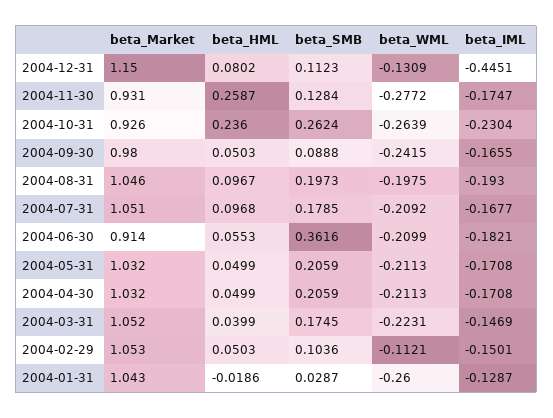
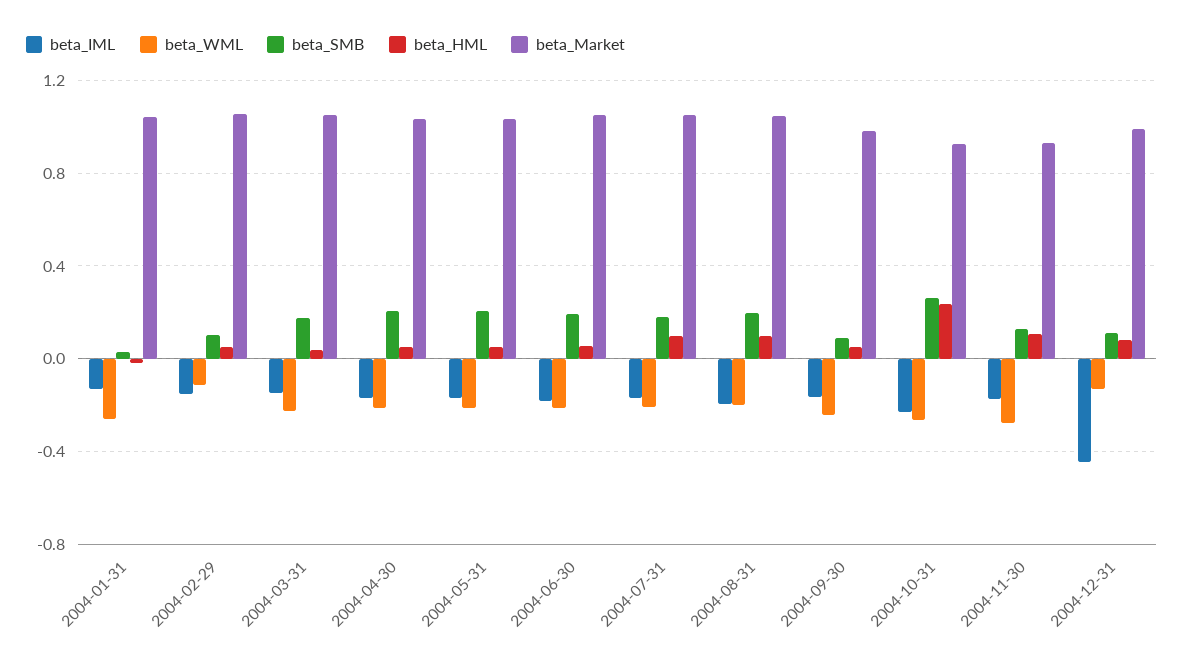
  {
    "beta_Market": {
-     "2004-12-31": 1.15,
+     "2004-12-31": 1,
      "2004-11-30": 0.931,
      "2004-10-31": 0.926,
      "2004-09-30": 0.98,
      "2004-08-31": 1.046,
      "2004-07-31": 1.051,
-     "2004-06-30": 0.914,
+     "2004-06-30": 1.05,
      "2004-05-31": 1.032,
      "2004-04-30": 1.032,
      "2004-03-31": 1.052,
      "2004-02-29": 1.053,
      "2004-01-31": 1.043
    },
    "beta_HML": {
      "2004-12-31": 0.0802,
-     "2004-11-30": 0.2587,
+     "2004-11-30": 0.1,
      "2004-10-31": 0.236,
      "2004-09-30": 0.0503,
      "2004-08-31": 0.0967,
      "2004-07-31": 0.0968,
      "2004-06-30": 0.0553,
      "2004-05-31": 0.0499,
      "2004-04-30": 0.0499,
      "2004-03-31": 0.0399,
      "2004-02-29": 0.0503,
      "2004-01-31": -0.0186
    },
    "beta_SMB": {
      "2004-12-31": 0.1123,
      "2004-11-30": 0.1284,
      "2004-10-31": 0.2624,
      "2004-09-30": 0.0888,
      "2004-08-31": 0.1973,
      "2004-07-31": 0.1785,
-     "2004-06-30": 0.3616,
+     "2004-06-30": 0.2,
      "2004-05-31": 0.2059,
      "2004-04-30": 0.2059,
      "2004-03-31": 0.1745,
      "2004-02-29": 0.1036,
      "2004-01-31": 0.0287
    },
    "beta_WML": {
      "2004-12-31": -0.1309,
      "2004-11-30": -0.2772,
      "2004-10-31": -0.2639,
      "2004-09-30": -0.2415,
      "2004-08-31": -0.1975,
      "2004-07-31": -0.2092,
      "2004-06-30": -0.2099,
      "2004-05-31": -0.2113,
      "2004-04-30": -0.2113,
      "2004-03-31": -0.2231,
      "2004-02-29": -0.1121,
      "2004-01-31": -0.26
    },
    "beta_IML": {
      "2004-12-31": -0.4451,
      "2004-11-30": -0.1747,
      "2004-10-31": -0.2304,
      "2004-09-30": -0.1655,
      "2004-08-31": -0.193,
      "2004-07-31": -0.1677,
      "2004-06-30": -0.1821,
      "2004-05-31": -0.1708,
      "2004-04-30": -0.1708,
      "2004-03-31": -0.1469,
      "2004-02-29": -0.1501,
      "2004-01-31": -0.1287
    }
  }

